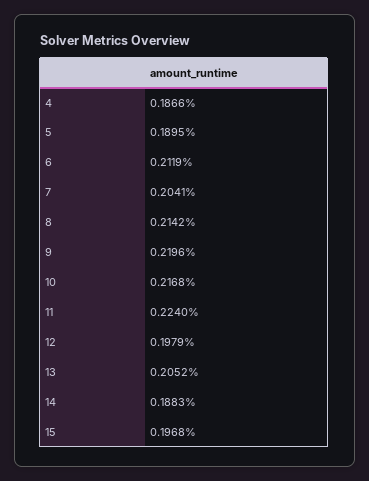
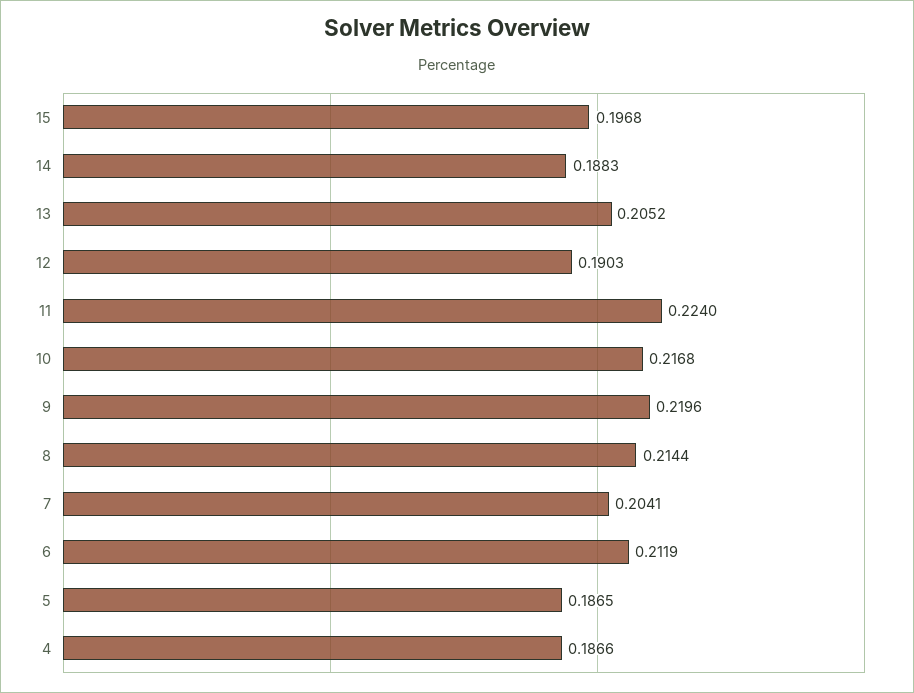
  {
    "4": 0.1866,
-   "5": 0.1895,
+   "5": 0.1865,
    "6": 0.2119,
    "7": 0.2041,
-   "8": 0.2142,
+   "8": 0.2144,
    "9": 0.2196,
    "10": 0.2168,
    "11": 0.224,
-   "12": 0.1979,
+   "12": 0.1903,
    "13": 0.2052,
    "14": 0.1883,
    "15": 0.1968
  }

